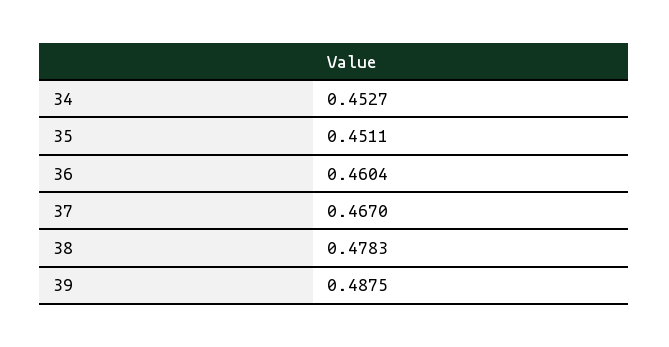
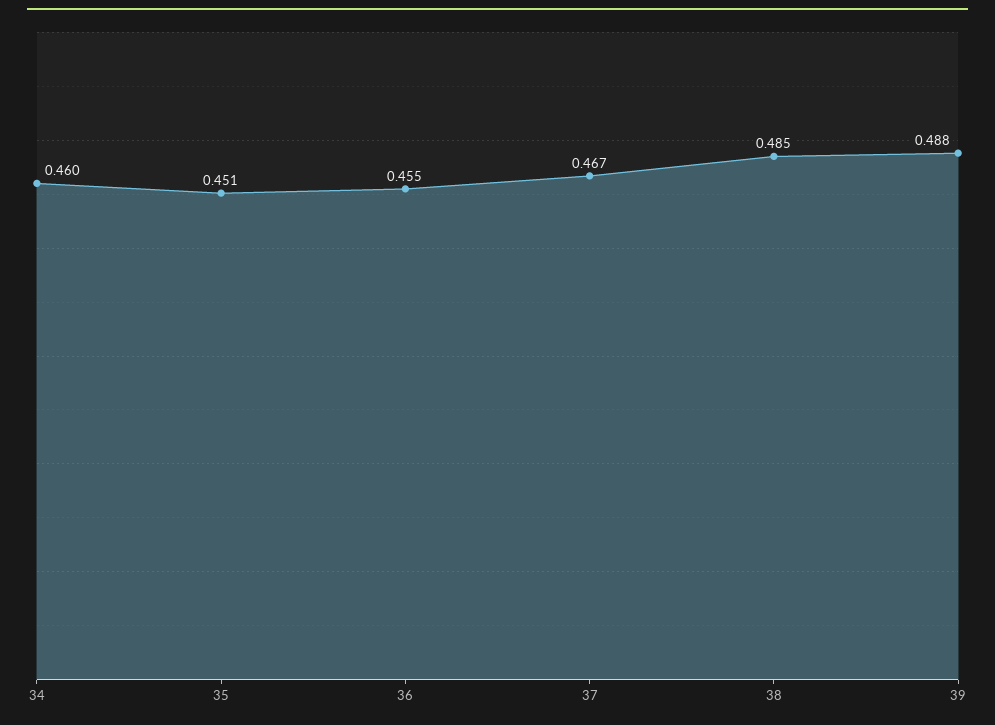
  {
-   "34": 0.4527,
+   "34": 0.46,
    "35": 0.4511,
-   "36": 0.4604,
+   "36": 0.455,
    "37": 0.467,
-   "38": 0.4783,
+   "38": 0.485,
    "39": 0.4875
  }

